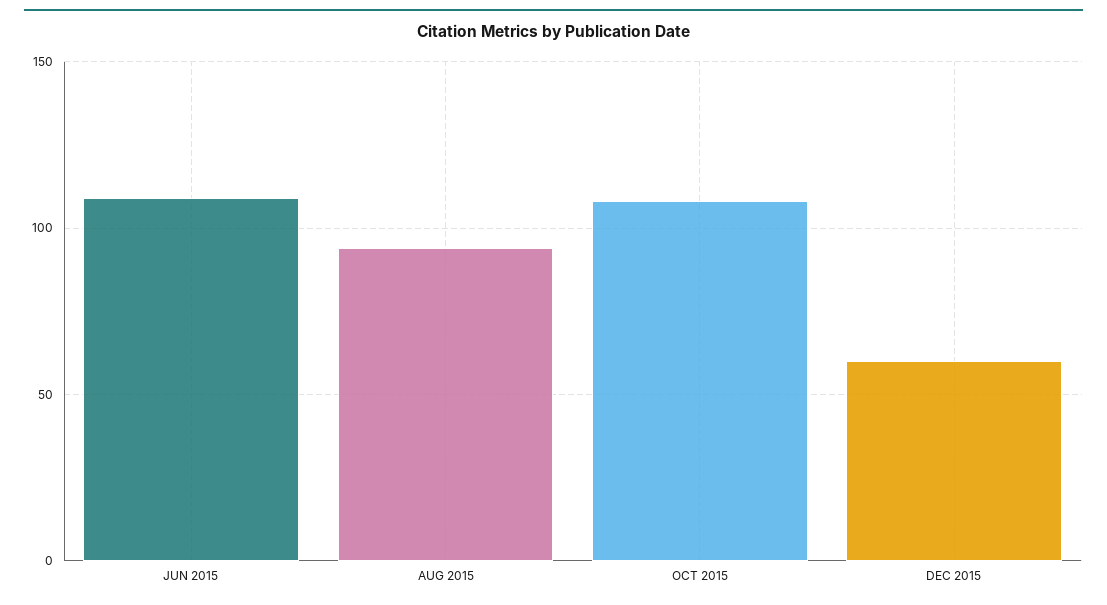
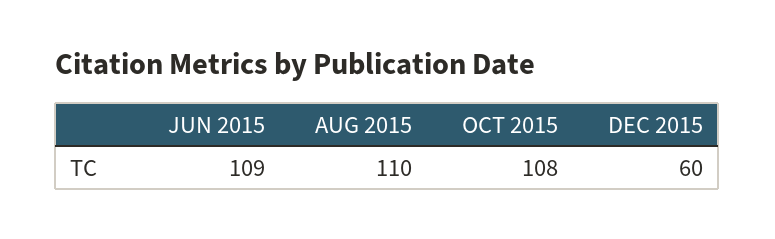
  {
    "JUN 2015": 109,
-   "AUG 2015": 95,
+   "AUG 2015": 110,
    "OCT 2015": 108,
    "DEC 2015": 60
  }

